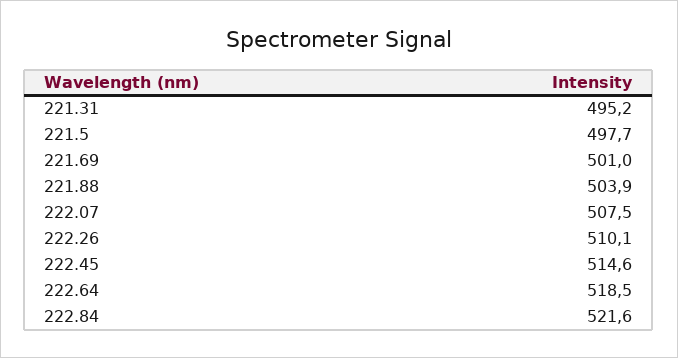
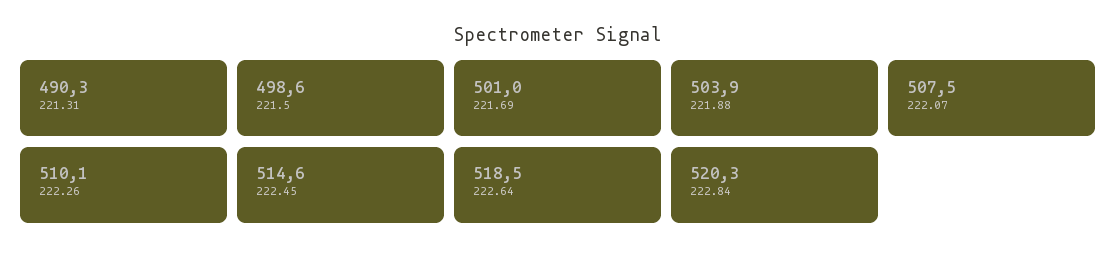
  {
-   "221.31": 495.2,
+   "221.31": 490.3,
-   "221.5": 497.7,
+   "221.5": 498.6,
    "221.69": 501,
    "221.88": 503.9,
    "222.07": 507.5,
    "222.26": 510.1,
    "222.45": 514.6,
    "222.64": 518.5,
-   "222.84": 521.6
+   "222.84": 520.3
  }

